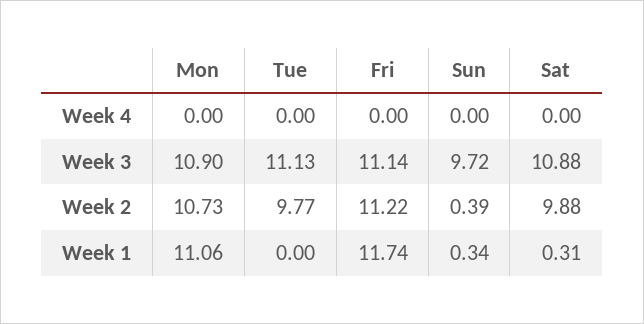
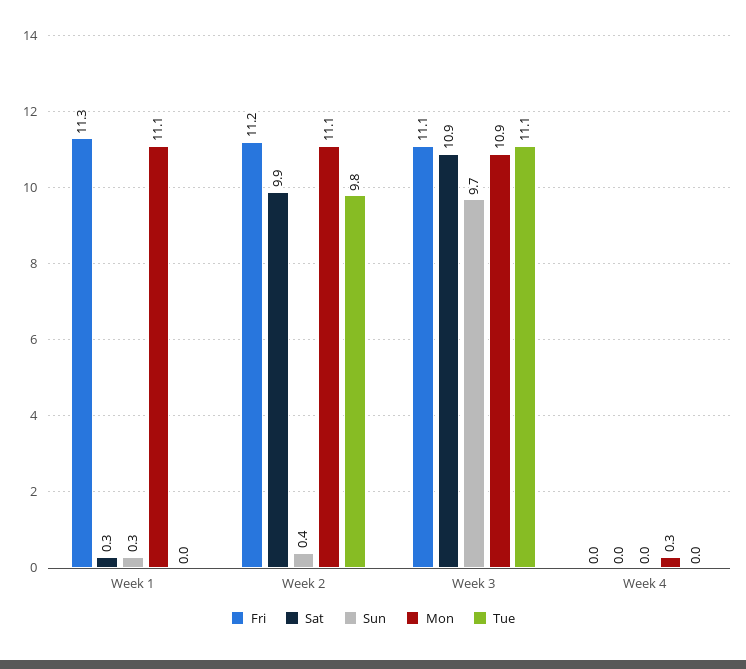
  {
    "Mon": {
-     "Week 4": 0,
+     "Week 4": 0.3,
      "Week 3": 10.9,
-     "Week 2": 10.73,
+     "Week 2": 11.1,
      "Week 1": 11.06
    },
    "Tue": {
      "Week 4": 0,
      "Week 3": 11.13,
      "Week 2": 9.77,
      "Week 1": 0
    },
    "Fri": {
      "Week 4": 0,
      "Week 3": 11.14,
      "Week 2": 11.22,
-     "Week 1": 11.74
+     "Week 1": 11.3
    },
    "Sun": {
      "Week 4": 0,
      "Week 3": 9.72,
      "Week 2": 0.39,
      "Week 1": 0.34
    },
    "Sat": {
      "Week 4": 0,
      "Week 3": 10.88,
      "Week 2": 9.88,
      "Week 1": 0.31
    }
  }

